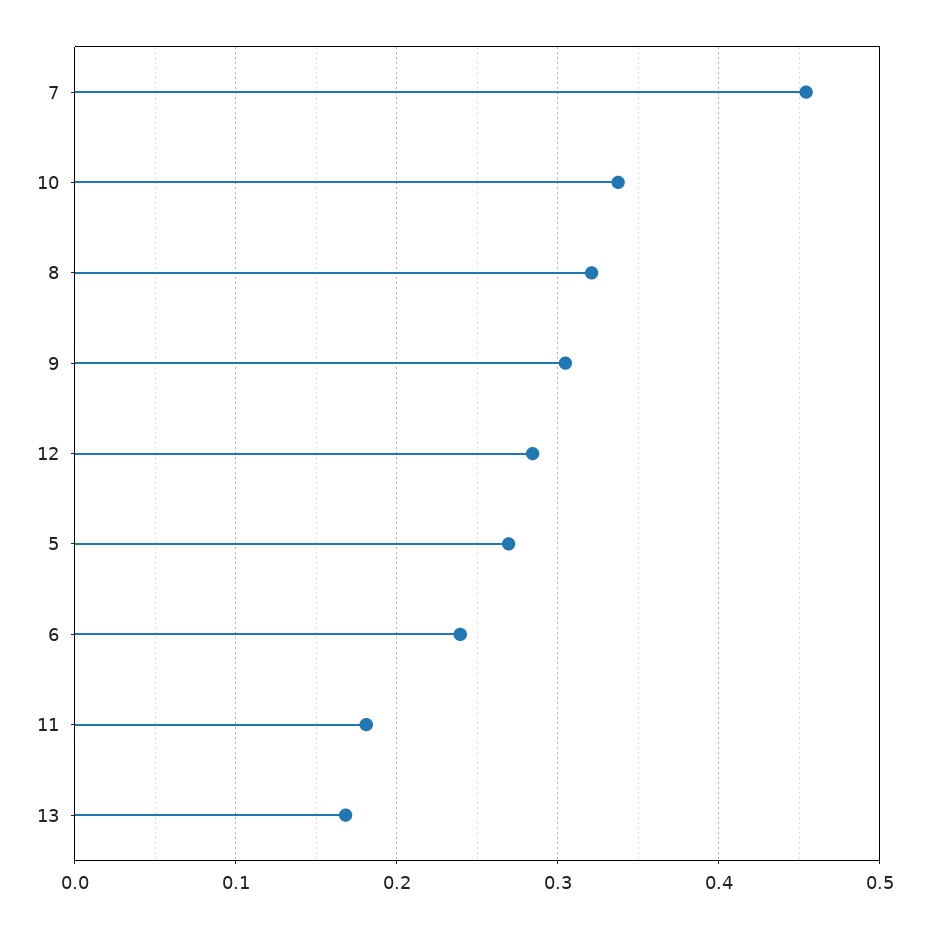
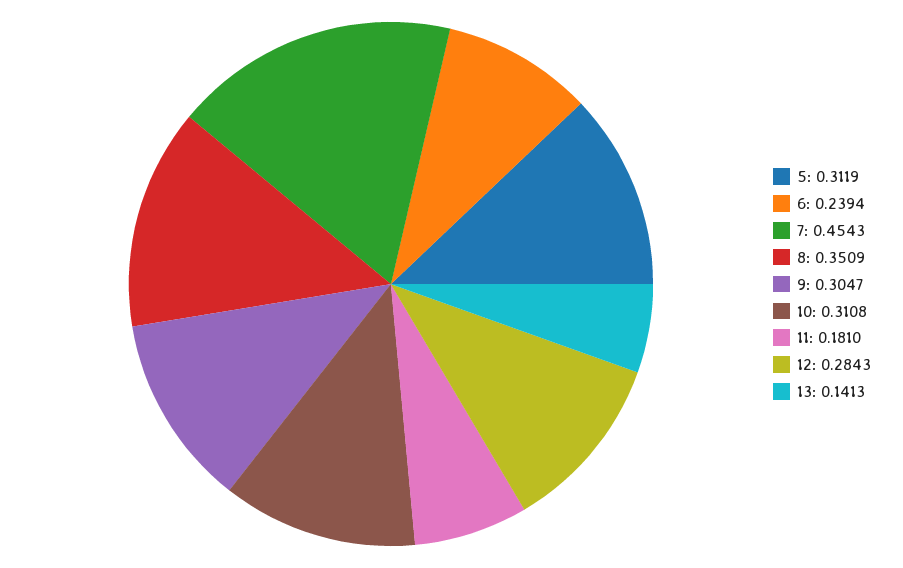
  {
    "7": 0.4543,
-   "10": 0.34,
+   "10": 0.3108,
-   "8": 0.32,
+   "8": 0.3509,
    "9": 0.3047,
    "12": 0.2843,
-   "5": 0.27,
+   "5": 0.3119,
    "6": 0.2394,
    "11": 0.181,
-   "13": 0.17
+   "13": 0.1413
  }

